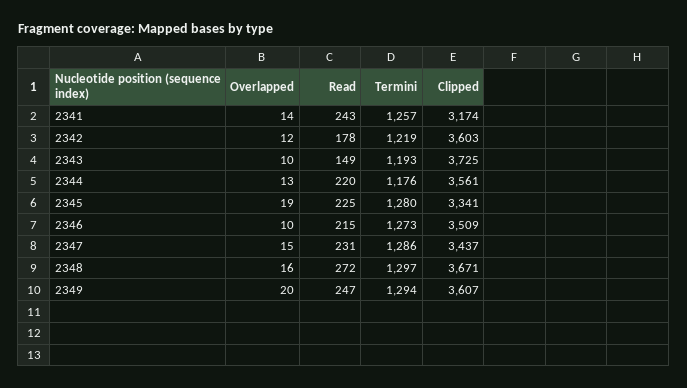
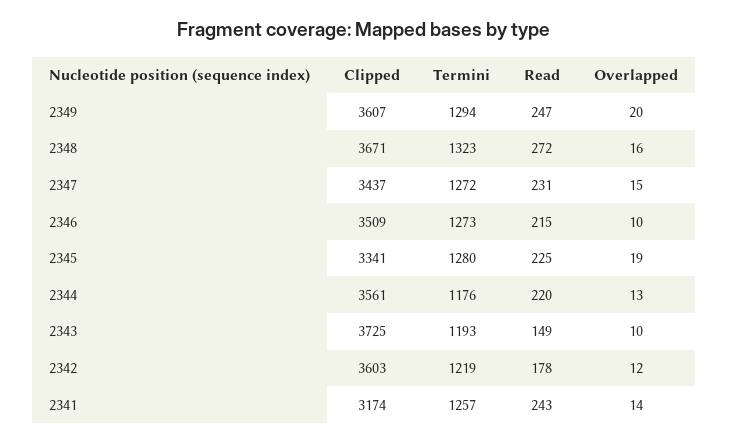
  {
    "Overlapped": {
      "2341": 14,
      "2342": 12,
      "2343": 10,
      "2344": 13,
      "2345": 19,
      "2346": 10,
      "2347": 15,
      "2348": 16,
      "2349": 20
    },
    "Read": {
      "2341": 243,
      "2342": 178,
      "2343": 149,
      "2344": 220,
      "2345": 225,
      "2346": 215,
      "2347": 231,
      "2348": 272,
      "2349": 247
    },
    "Termini": {
      "2341": 1257,
      "2342": 1219,
      "2343": 1193,
      "2344": 1176,
      "2345": 1280,
      "2346": 1273,
-     "2347": 1286,
+     "2347": 1272,
-     "2348": 1297,
+     "2348": 1323,
      "2349": 1294
    },
    "Clipped": {
      "2341": 3174,
      "2342": 3603,
      "2343": 3725,
      "2344": 3561,
      "2345": 3341,
      "2346": 3509,
      "2347": 3437,
      "2348": 3671,
      "2349": 3607
    }
  }

